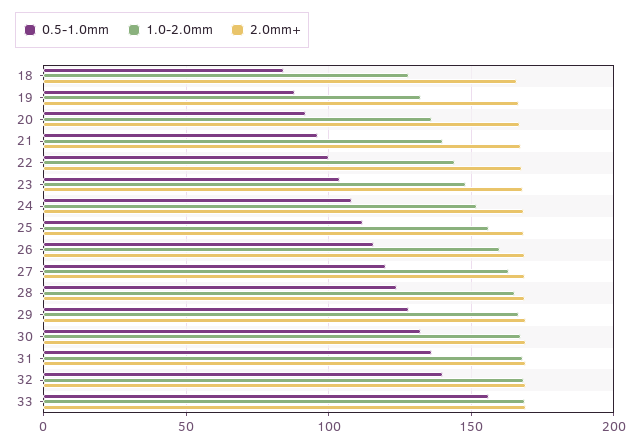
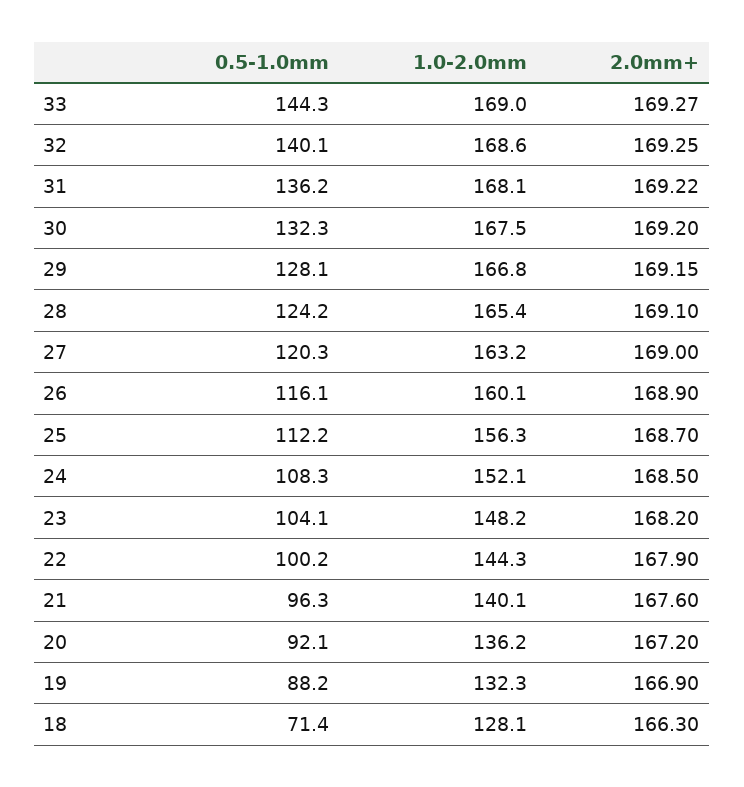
  {
    "0.5-1.0mm": {
-     "18": 85,
+     "18": 71.4,
      "19": 88.2,
      "20": 92.1,
      "21": 96.3,
      "22": 100.2,
      "23": 104.1,
      "24": 108.3,
      "25": 112.2,
      "26": 116.1,
      "27": 120.3,
      "28": 124.2,
      "29": 128.1,
      "30": 132.3,
      "31": 136.2,
      "32": 140.1,
-     "33": 155
+     "33": 144.3
    },
    "1.0-2.0mm": {
      "18": 128.1,
      "19": 132.3,
      "20": 136.2,
      "21": 140.1,
      "22": 144.3,
      "23": 148.2,
      "24": 152.1,
      "25": 156.3,
      "26": 160.1,
      "27": 163.2,
      "28": 165.4,
      "29": 166.8,
      "30": 167.5,
      "31": 168.1,
      "32": 168.6,
      "33": 169
    },
    "2.0mm+": {
      "18": 166.3,
      "19": 166.9,
      "20": 167.2,
      "21": 167.6,
      "22": 167.9,
      "23": 168.2,
      "24": 168.5,
      "25": 168.7,
      "26": 168.9,
      "27": 169,
      "28": 169.1,
      "29": 169.15,
      "30": 169.2,
      "31": 169.22,
      "32": 169.25,
      "33": 169.27
    }
  }

